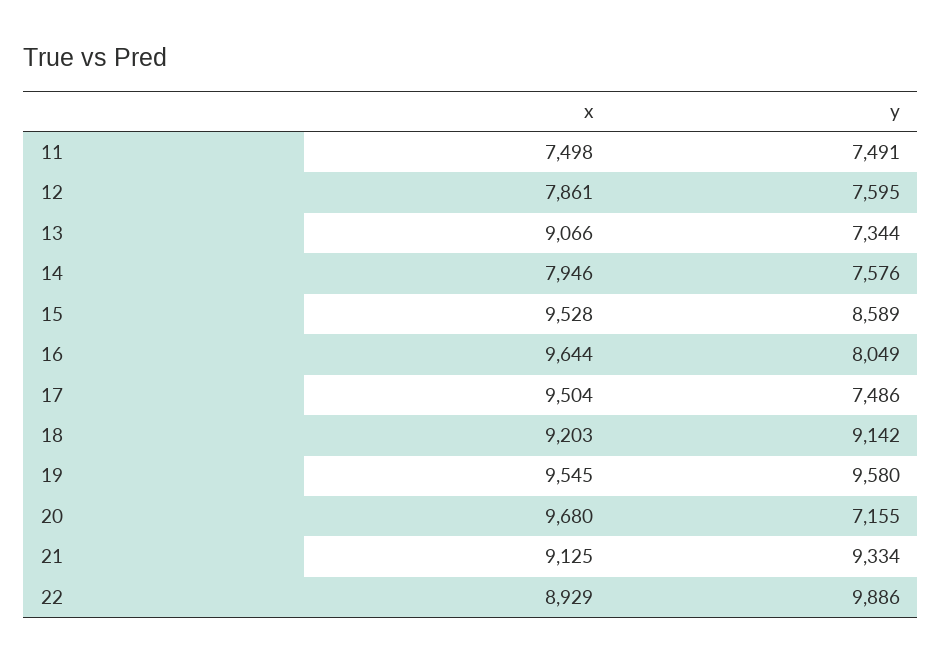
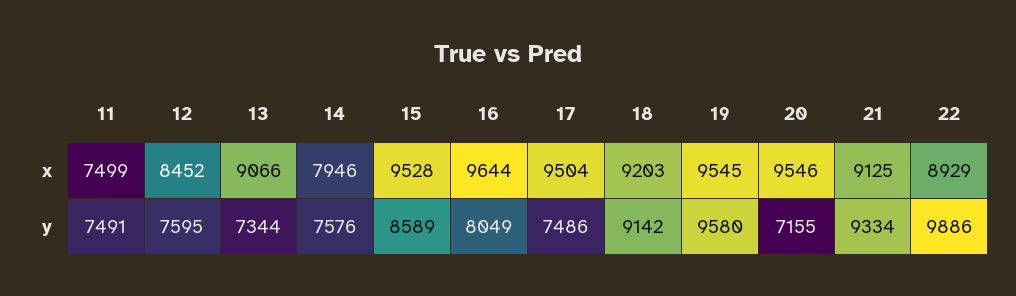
  {
    "x": {
-     "11": 7498,
+     "11": 7499,
-     "12": 7861,
+     "12": 8452,
      "13": 9066,
      "14": 7946,
      "15": 9528,
      "16": 9644,
      "17": 9504,
      "18": 9203,
      "19": 9545,
-     "20": 9680,
+     "20": 9546,
      "21": 9125,
      "22": 8929
    },
    "y": {
      "11": 7491,
      "12": 7595,
      "13": 7344,
      "14": 7576,
      "15": 8589,
      "16": 8049,
      "17": 7486,
      "18": 9142,
      "19": 9580,
      "20": 7155,
      "21": 9334,
      "22": 9886
    }
  }

